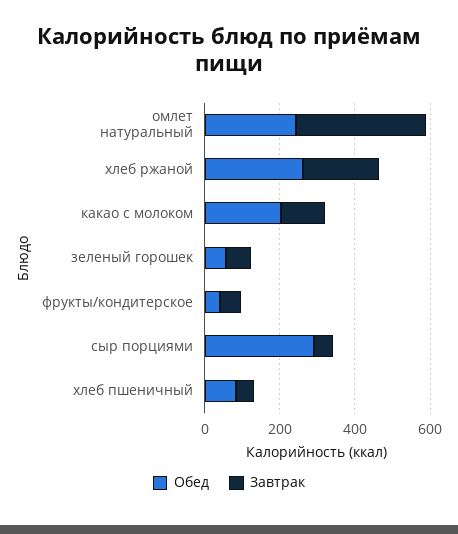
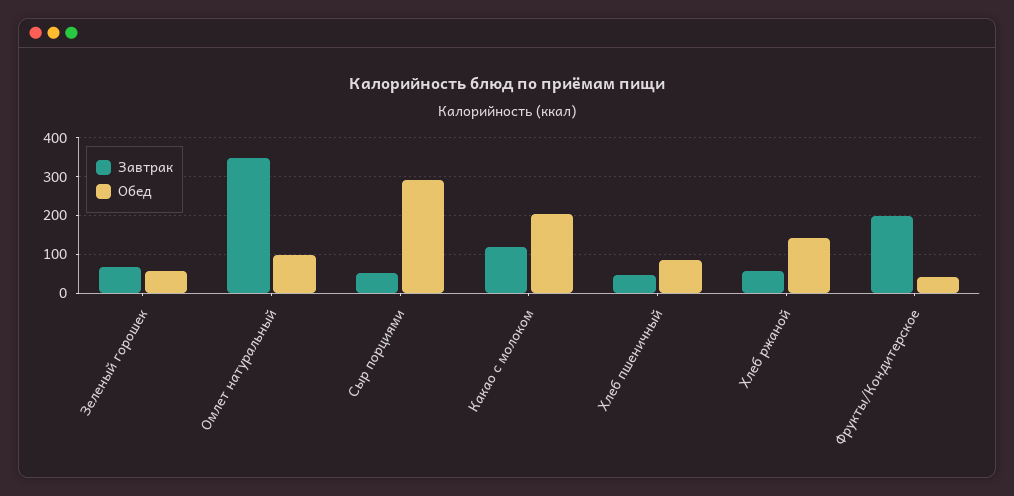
  {
    "Обед": {
-     "омлет натуральный": 250,
+     "омлет натуральный": 100,
-     "хлеб ржаной": 250,
+     "хлеб ржаной": 140,
      "какао с молоком": 200,
      "зеленый горошек": 60,
      "фрукты/кондитерское": 40,
      "сыр порциями": 300,
      "хлеб пшеничный": 80
    },
    "Завтрак": {
      "омлет натуральный": 340,
-     "хлеб ржаной": 200,
+     "хлеб ржаной": 60,
      "какао с молоком": 120,
      "зеленый горошек": 60,
-     "фрукты/кондитерское": 50,
+     "фрукты/кондитерское": 200,
      "сыр порциями": 60,
      "хлеб пшеничный": 40
    }
  }

